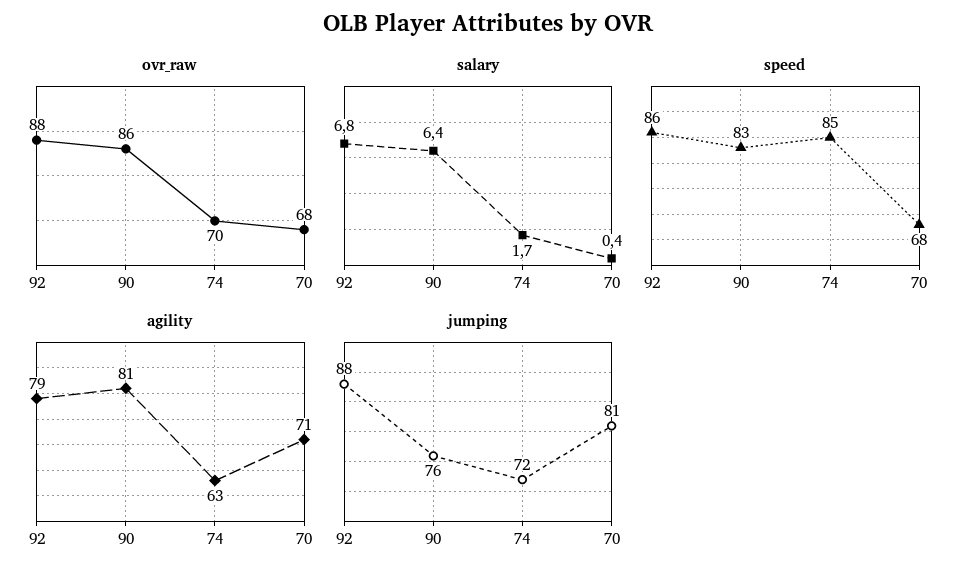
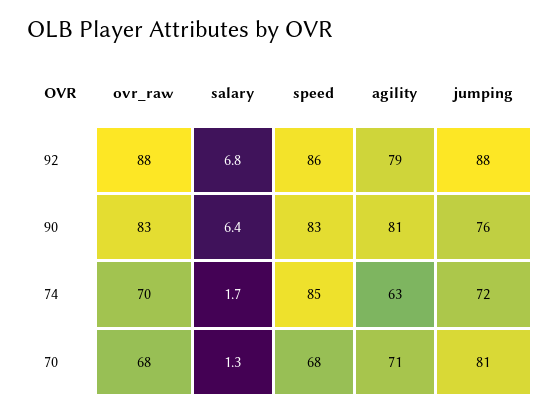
  {
    "ovr_raw": {
      "92": 88,
-     "90": 86,
+     "90": 83,
      "74": 70,
      "70": 68
    },
    "salary": {
      "92": 6.8,
      "90": 6.4,
      "74": 1.7,
-     "70": 0.4
+     "70": 1.3
    },
    "speed": {
      "92": 86,
      "90": 83,
      "74": 85,
      "70": 68
    },
    "agility": {
      "92": 79,
      "90": 81,
      "74": 63,
      "70": 71
    },
    "jumping": {
      "92": 88,
      "90": 76,
      "74": 72,
      "70": 81
    }
  }

